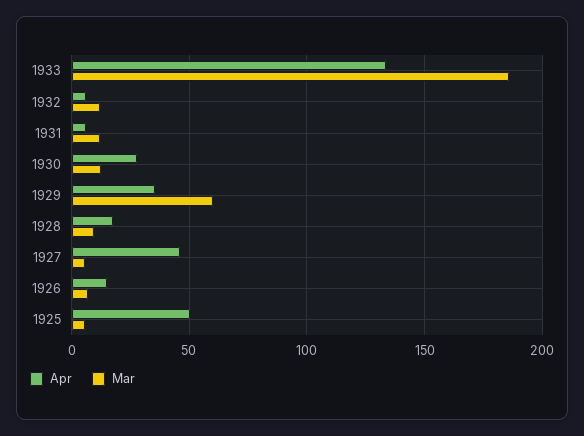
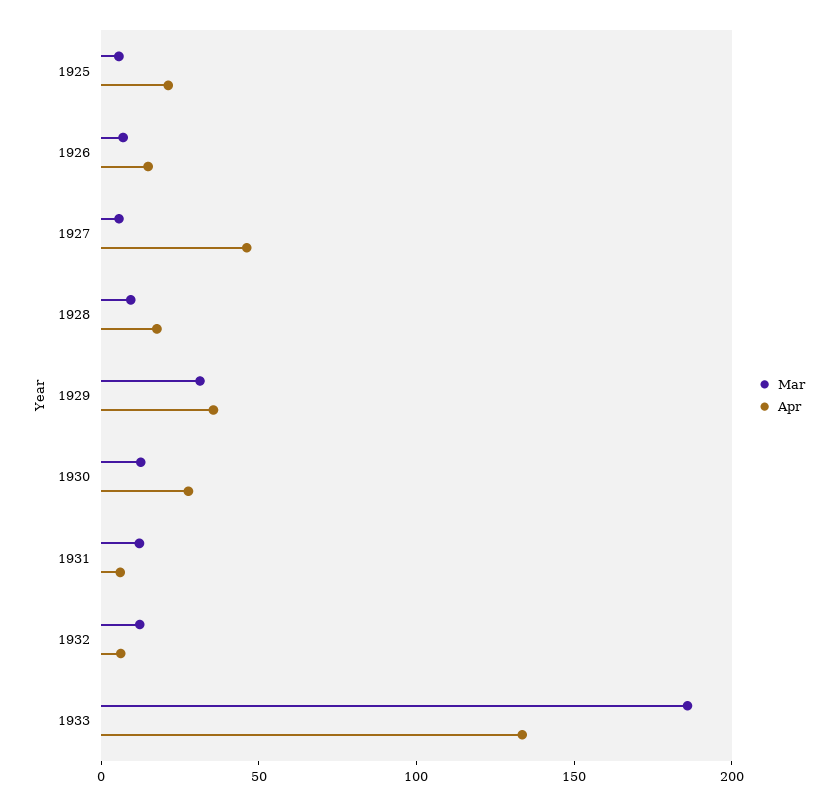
  {
    "Apr": {
      "1933": 135,
      "1932": 5,
      "1931": 5,
      "1930": 30,
      "1929": 35,
      "1928": 20,
      "1927": 45,
      "1926": 15,
-     "1925": 50
+     "1925": 20
    },
    "Mar": {
      "1933": 185,
      "1932": 10,
      "1931": 10,
      "1930": 10,
-     "1929": 60,
+     "1929": 30,
      "1928": 10,
      "1927": 5,
      "1926": 5,
      "1925": 5
    }
  }

